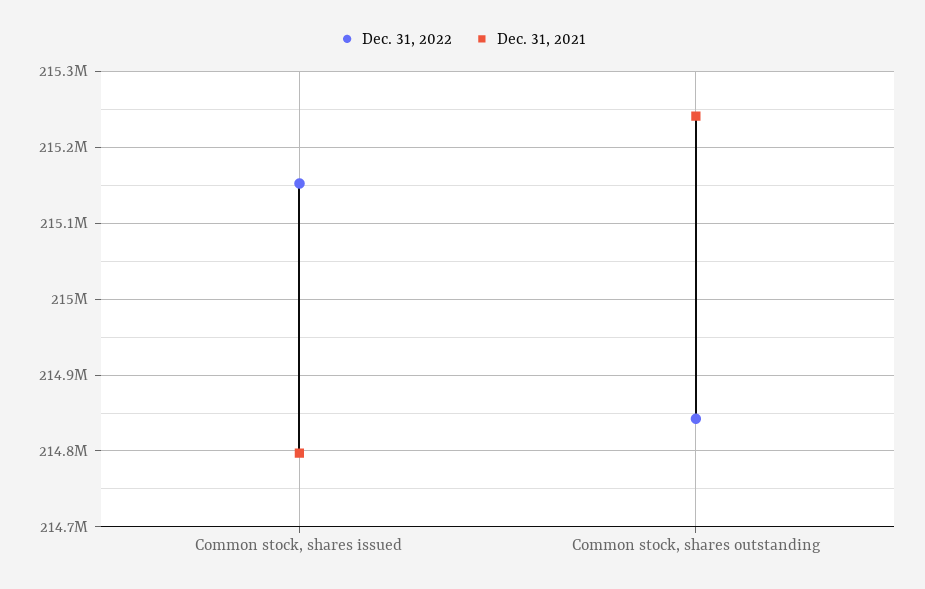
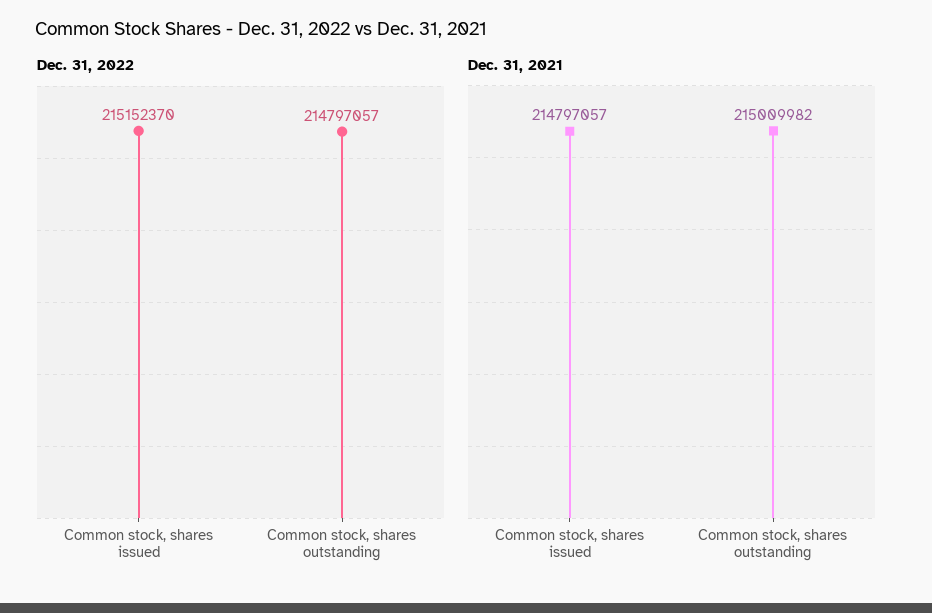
  {
    "Dec. 31, 2022": {
      "Common stock, shares issued": 215152370,
-     "Common stock, shares outstanding": 214840000
+     "Common stock, shares outstanding": 214797057
    },
    "Dec. 31, 2021": {
      "Common stock, shares issued": 214797057,
-     "Common stock, shares outstanding": 215240000
+     "Common stock, shares outstanding": 215009982
    }
  }

